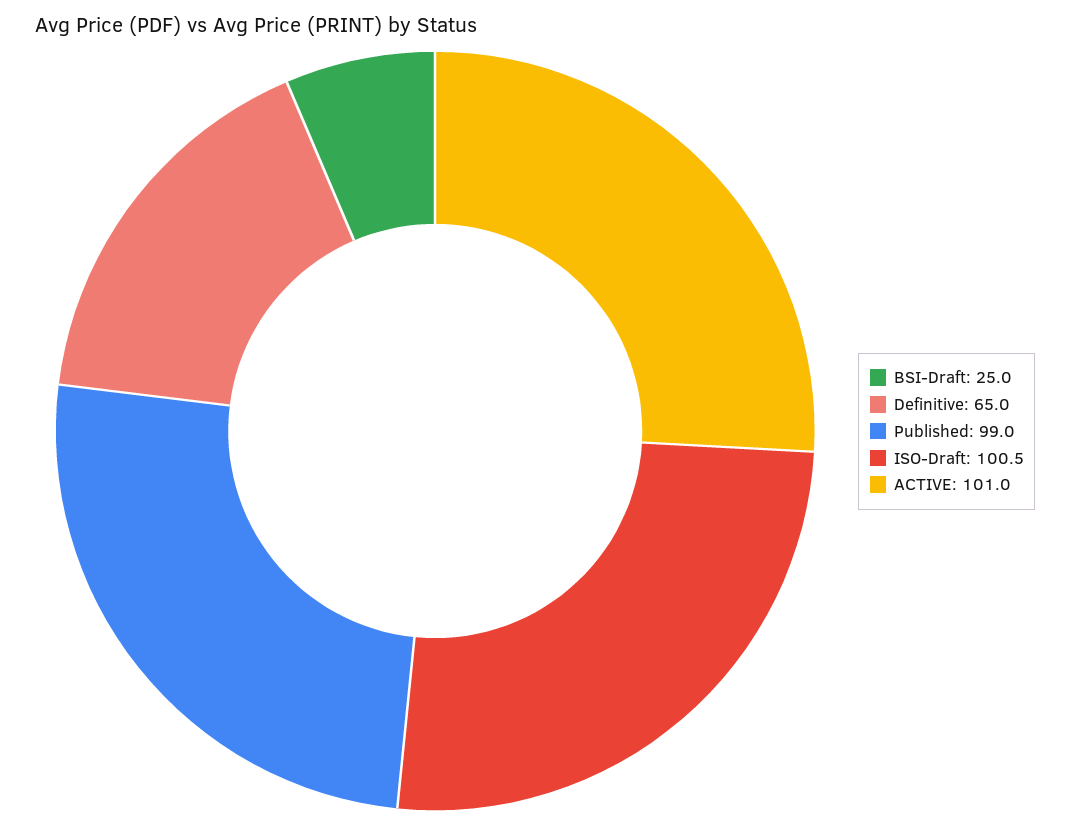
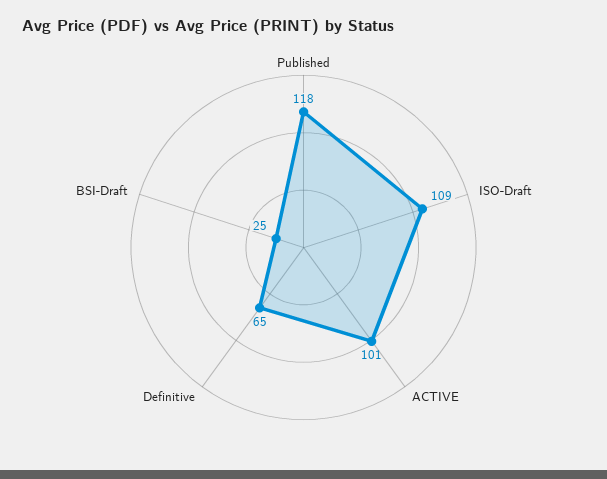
  {
    "BSI-Draft": 25,
    "Definitive": 65,
-   "Published": 99,
+   "Published": 118,
-   "ISO-Draft": 100.5,
+   "ISO-Draft": 109,
    "ACTIVE": 101
  }

